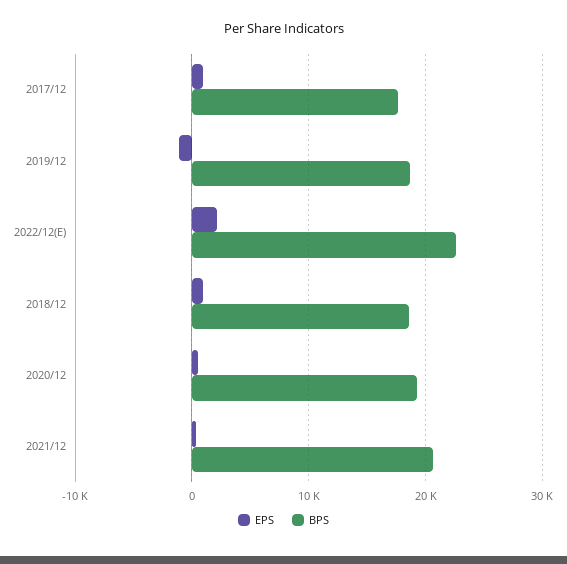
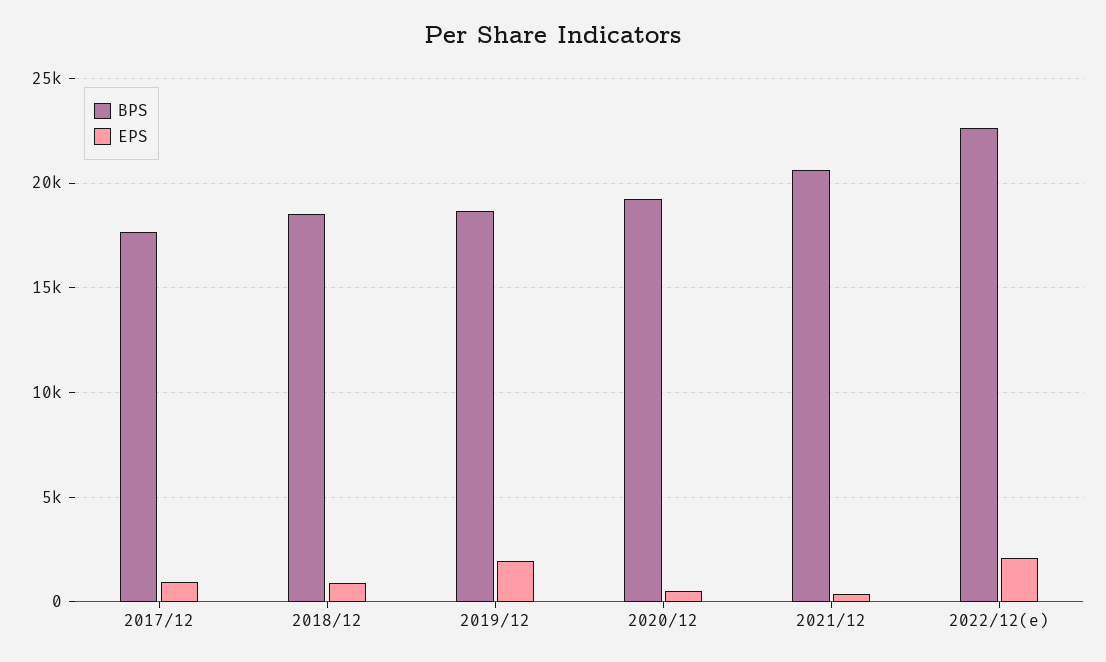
  {
    "EPS": {
      "2017/12": 1000,
-     "2019/12": -1000,
+     "2019/12": 2000,
      "2022/12(E)": 2000,
      "2018/12": 1000,
      "2020/12": 500,
      "2021/12": 500
    },
    "BPS": {
      "2017/12": 17500,
      "2019/12": 18500,
      "2022/12(E)": 22500,
      "2018/12": 18500,
      "2020/12": 19000,
      "2021/12": 20500
    }
  }

